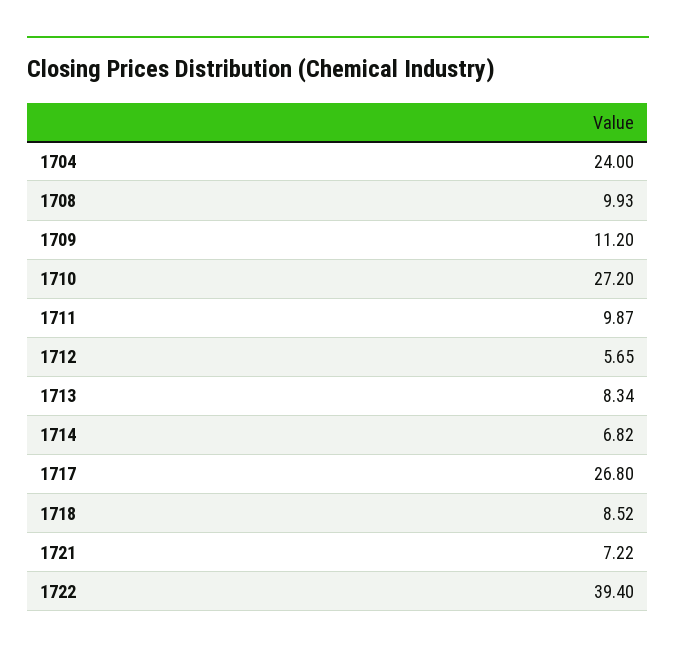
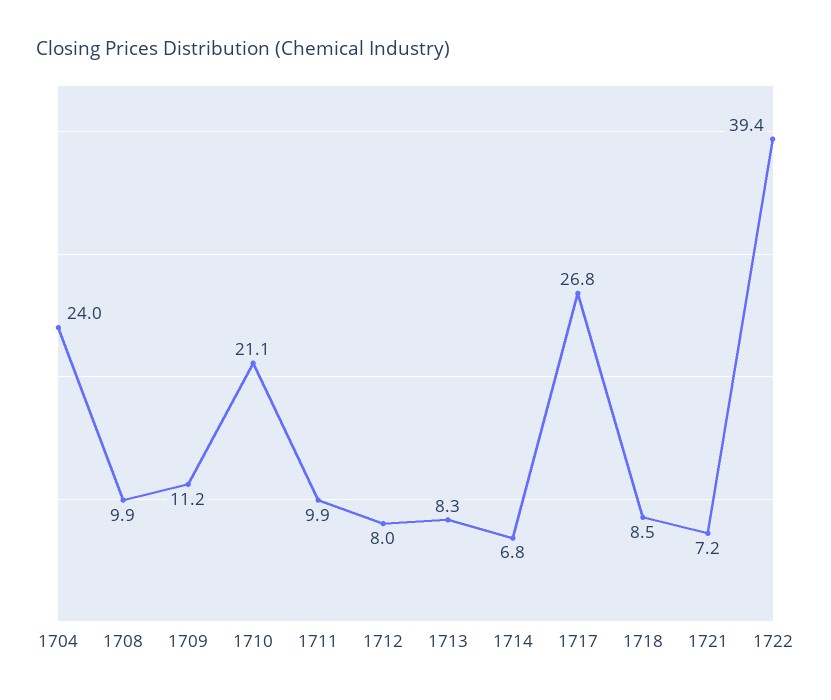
  {
    "1704": 24,
    "1708": 9.93,
    "1709": 11.2,
-   "1710": 27.2,
+   "1710": 21.1,
    "1711": 9.87,
-   "1712": 5.65,
+   "1712": 8,
    "1713": 8.34,
    "1714": 6.82,
    "1717": 26.8,
    "1718": 8.52,
    "1721": 7.22,
    "1722": 39.4
  }

